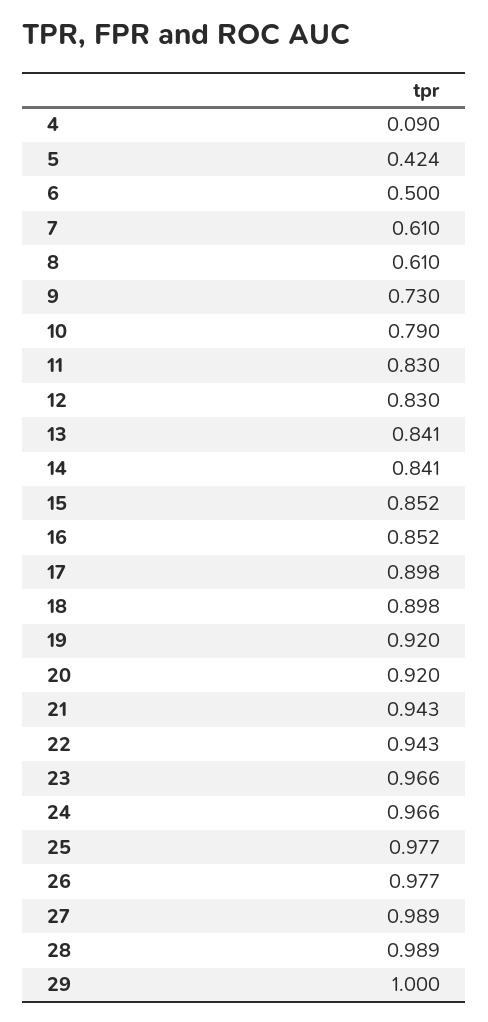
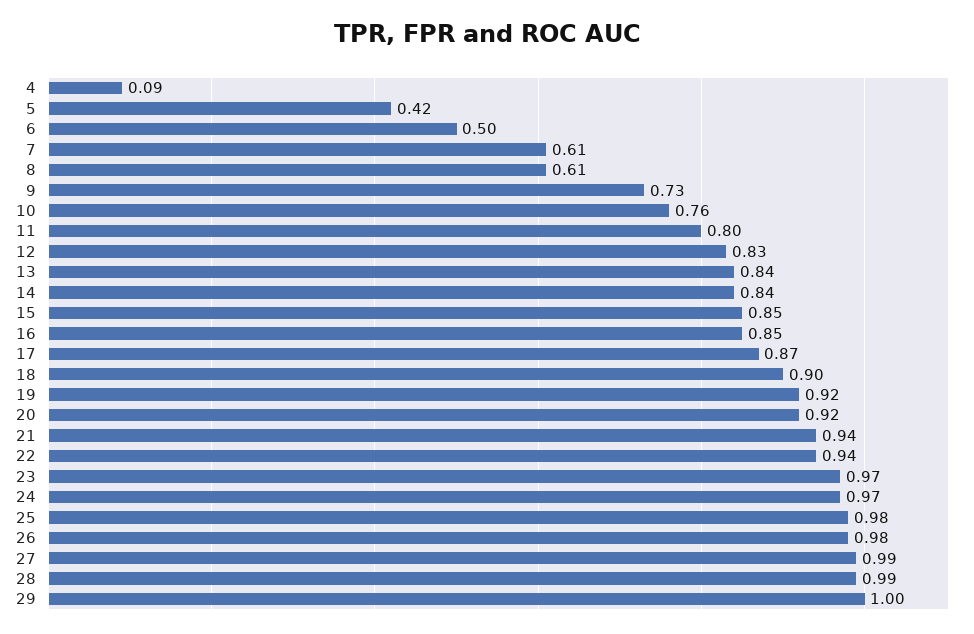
  {
    "4": 0.09,
    "5": 0.424,
    "6": 0.5,
    "7": 0.61,
    "8": 0.61,
    "9": 0.73,
-   "10": 0.79,
+   "10": 0.76,
-   "11": 0.83,
+   "11": 0.8,
    "12": 0.83,
    "13": 0.841,
    "14": 0.841,
    "15": 0.852,
    "16": 0.852,
-   "17": 0.898,
+   "17": 0.87,
    "18": 0.898,
    "19": 0.92,
    "20": 0.92,
    "21": 0.943,
    "22": 0.943,
    "23": 0.966,
    "24": 0.966,
    "25": 0.977,
    "26": 0.977,
    "27": 0.989,
    "28": 0.989,
    "29": 1
  }

